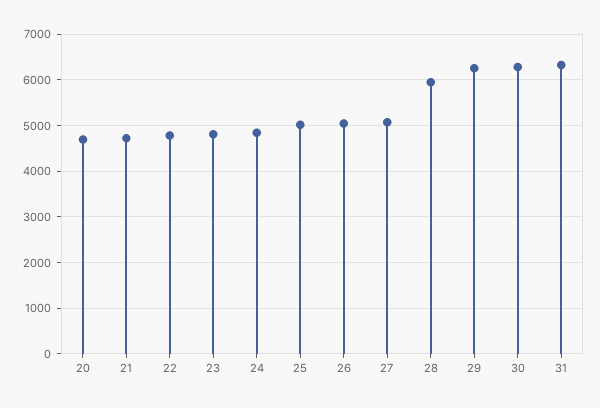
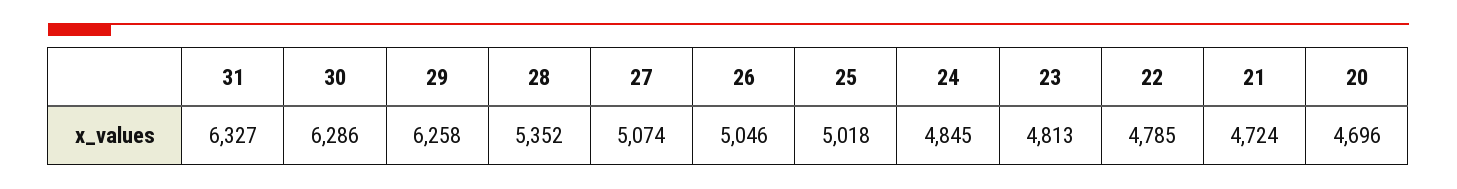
  {
    "20": 4696,
    "21": 4724,
    "22": 4785,
    "23": 4813,
    "24": 4845,
    "25": 5018,
    "26": 5046,
    "27": 5074,
-   "28": 6000,
+   "28": 5352,
    "29": 6258,
    "30": 6286,
    "31": 6327
  }

